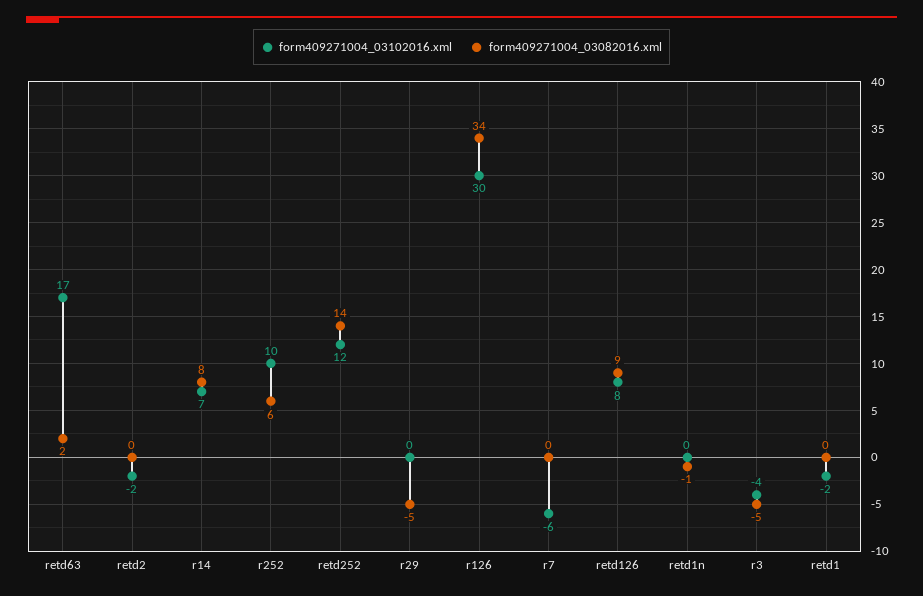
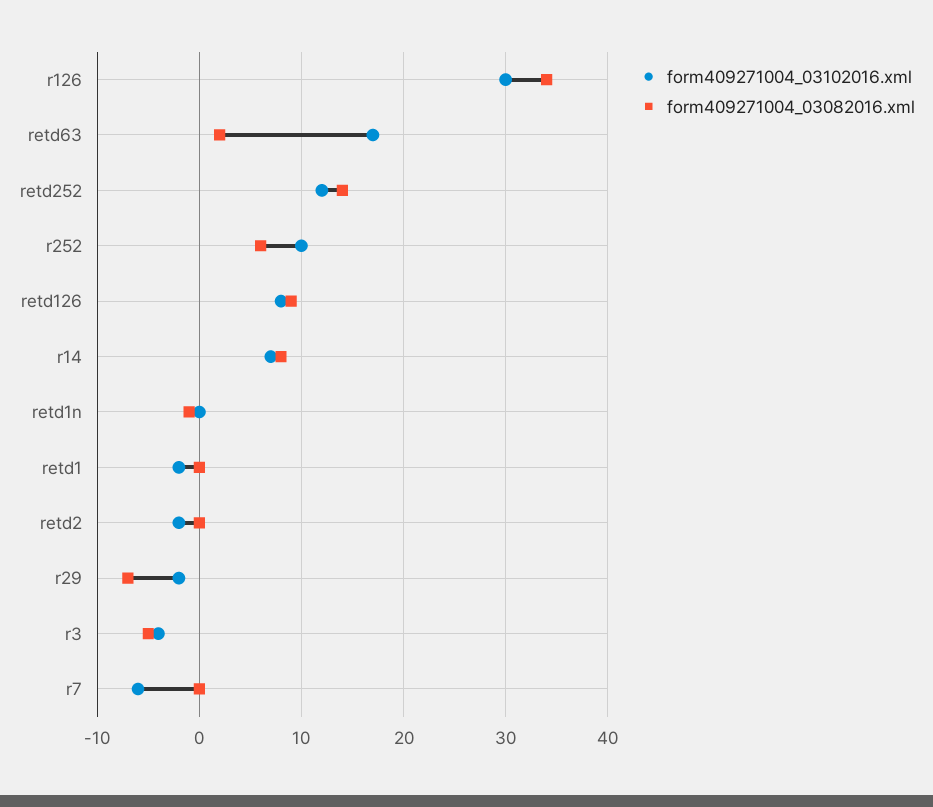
  {
    "form409271004_03102016.xml": {
      "retd63": 17,
      "retd2": -2,
      "r14": 7,
      "r252": 10,
      "retd252": 12,
-     "r29": 0,
+     "r29": -2,
      "r126": 30,
      "r7": -6,
      "retd126": 8,
      "retd1n": 0,
      "r3": -4,
      "retd1": -2
    },
    "form409271004_03082016.xml": {
      "retd63": 2,
      "retd2": 0,
      "r14": 8,
      "r252": 6,
      "retd252": 14,
-     "r29": -5,
+     "r29": -7,
      "r126": 34,
      "r7": 0,
      "retd126": 9,
      "retd1n": -1,
      "r3": -5,
      "retd1": 0
    }
  }

